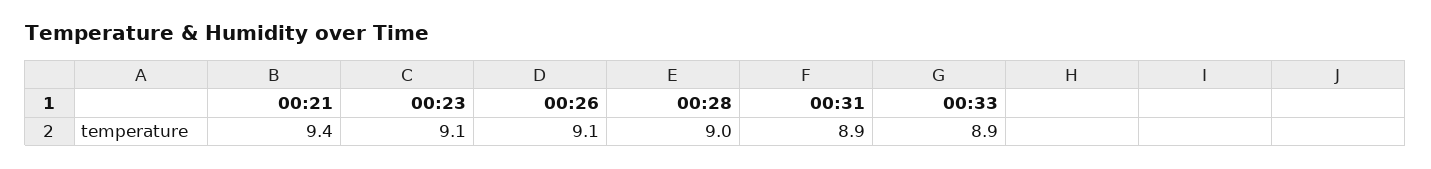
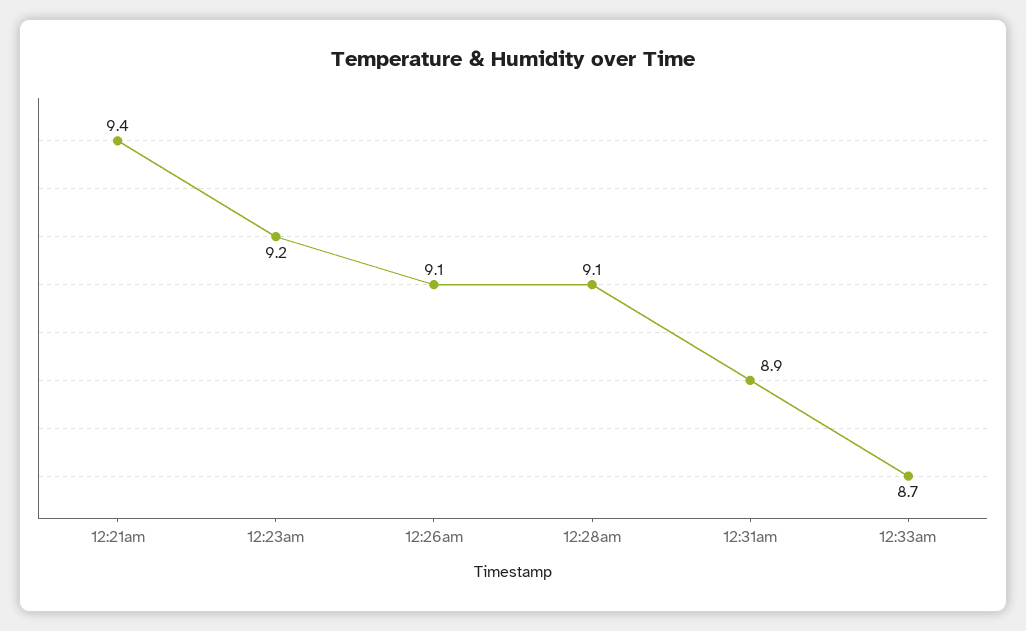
  {
    "00:21": 9.4,
-   "00:23": 9.1,
+   "00:23": 9.2,
    "00:26": 9.1,
-   "00:28": 9,
+   "00:28": 9.1,
    "00:31": 8.9,
-   "00:33": 8.9
+   "00:33": 8.7
  }

